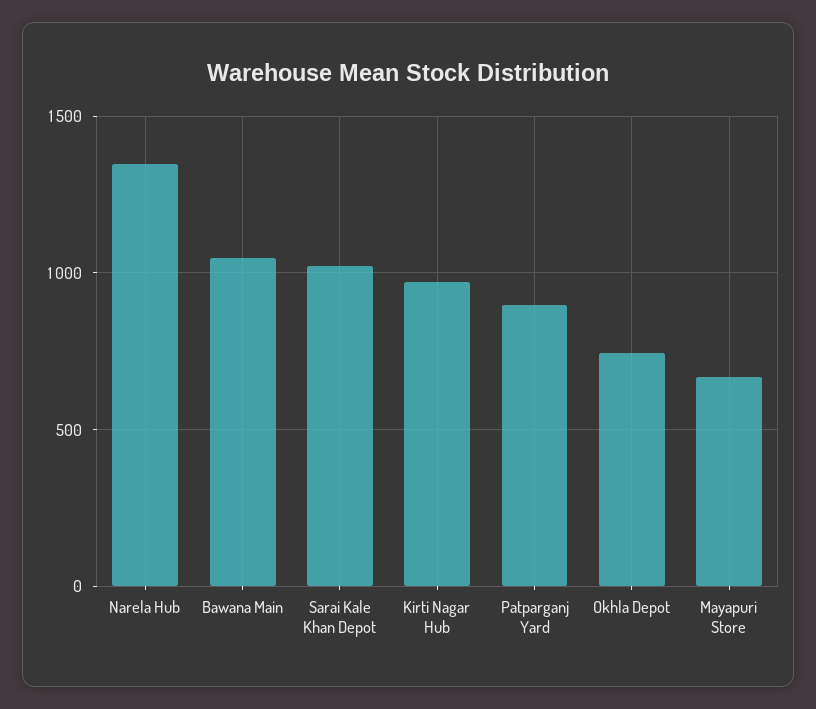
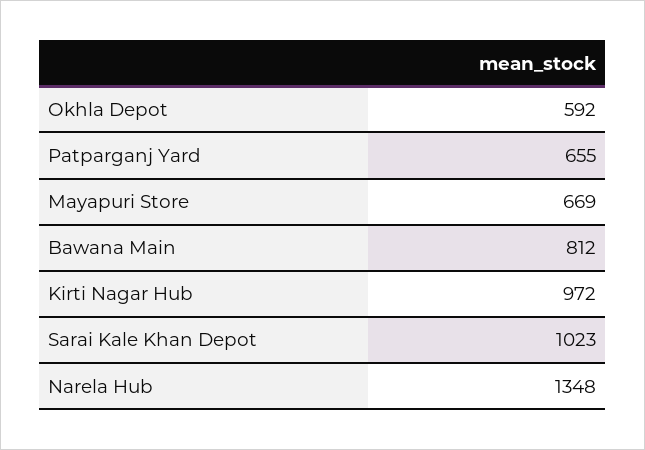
  {
    "Narela Hub": 1348,
-   "Bawana Main": 1050,
+   "Bawana Main": 812,
    "Sarai Kale Khan Depot": 1023,
    "Kirti Nagar Hub": 972,
-   "Patparganj Yard": 900,
+   "Patparganj Yard": 655,
-   "Okhla Depot": 750,
+   "Okhla Depot": 592,
    "Mayapuri Store": 669
  }

